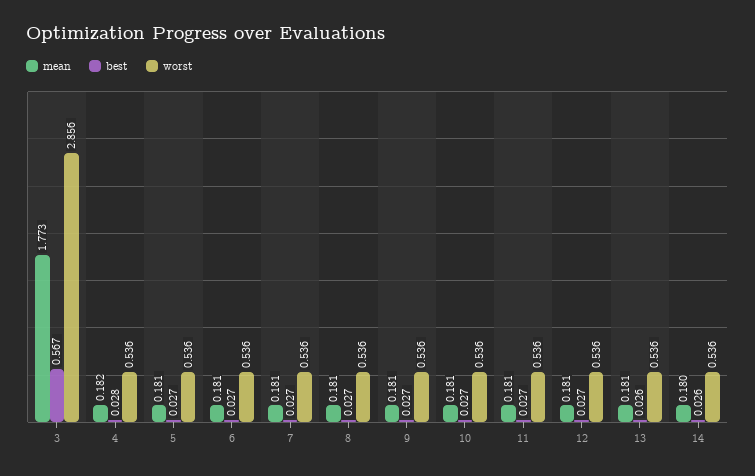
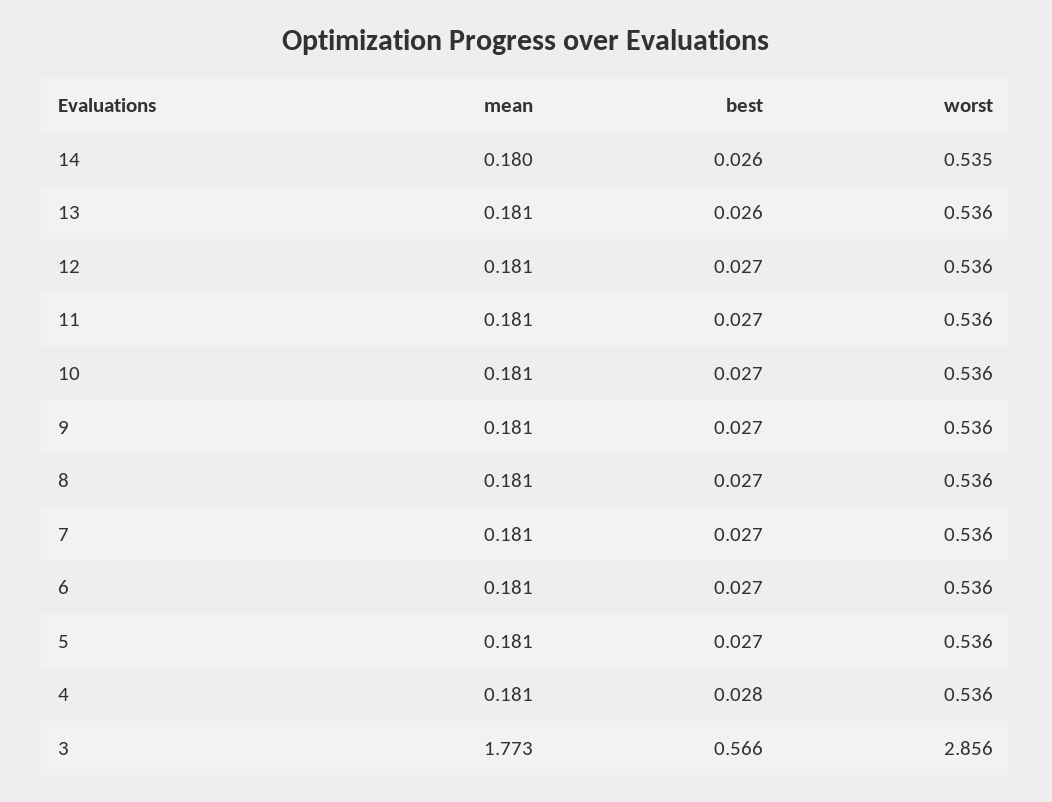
  {
    "mean": {
      "3": 1.773,
-     "4": 0.182,
+     "4": 0.181,
      "5": 0.181,
      "6": 0.181,
      "7": 0.181,
      "8": 0.181,
      "9": 0.181,
      "10": 0.181,
      "11": 0.181,
      "12": 0.181,
      "13": 0.181,
      "14": 0.18
    },
    "best": {
-     "3": 0.567,
+     "3": 0.566,
      "4": 0.028,
      "5": 0.027,
      "6": 0.027,
      "7": 0.027,
      "8": 0.027,
      "9": 0.027,
      "10": 0.027,
      "11": 0.027,
      "12": 0.027,
      "13": 0.026,
      "14": 0.026
    },
    "worst": {
      "3": 2.856,
      "4": 0.536,
      "5": 0.536,
      "6": 0.536,
      "7": 0.536,
      "8": 0.536,
      "9": 0.536,
      "10": 0.536,
      "11": 0.536,
      "12": 0.536,
      "13": 0.536,
-     "14": 0.536
+     "14": 0.535
    }
  }

